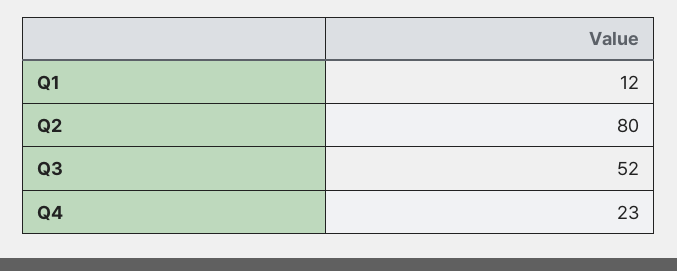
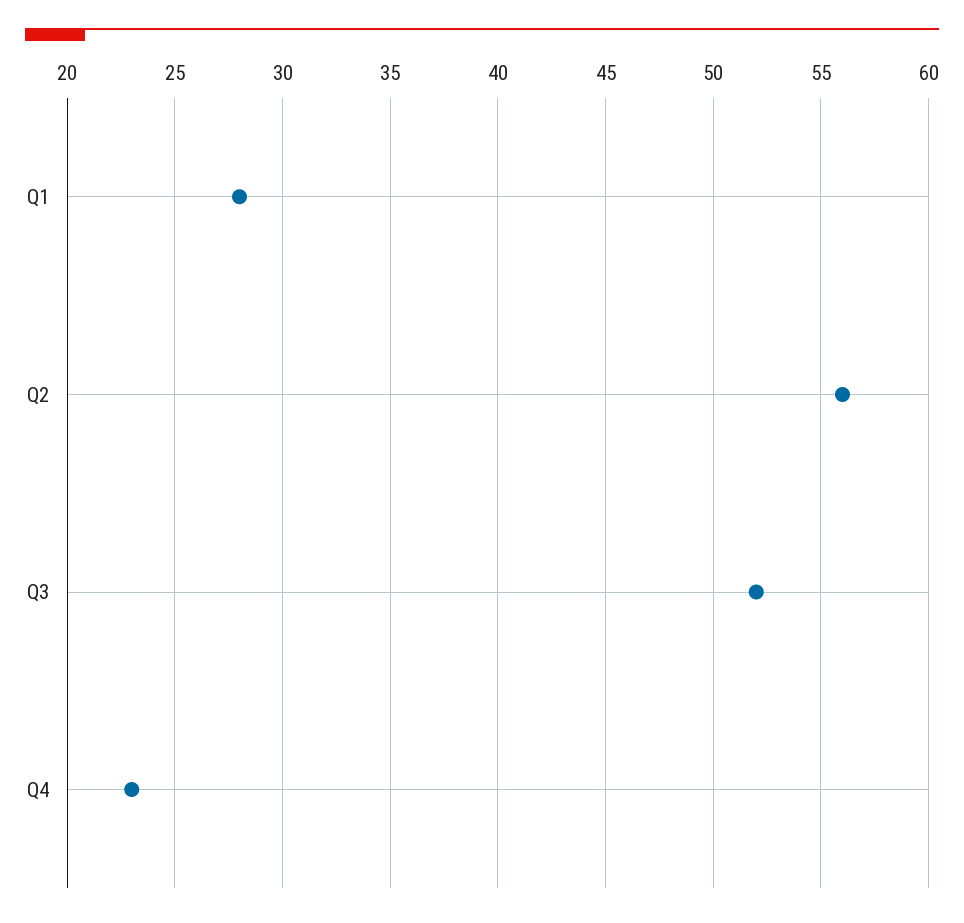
  {
-   "Q1": 12,
+   "Q1": 28,
-   "Q2": 80,
+   "Q2": 56,
    "Q3": 52,
    "Q4": 23
  }

